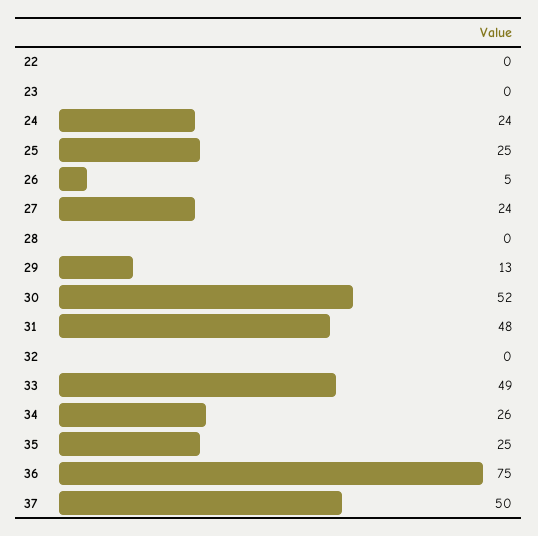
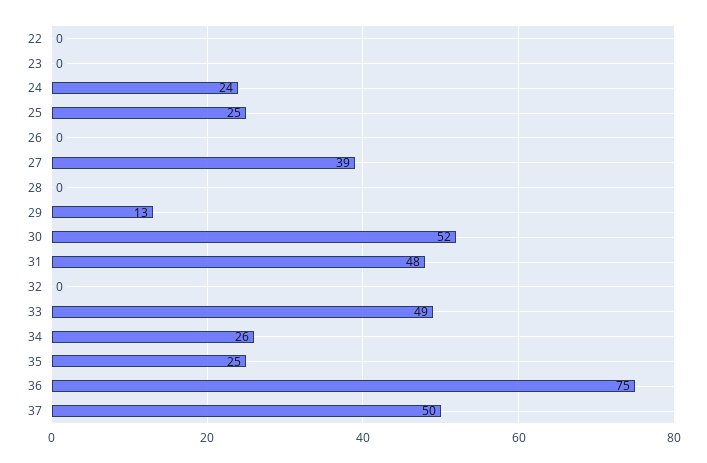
  {
    "22": 0,
    "23": 0,
    "24": 24,
    "25": 25,
-   "26": 5,
+   "26": 0,
-   "27": 24,
+   "27": 39,
    "28": 0,
    "29": 13,
    "30": 52,
    "31": 48,
    "32": 0,
    "33": 49,
    "34": 26,
    "35": 25,
    "36": 75,
    "37": 50
  }

